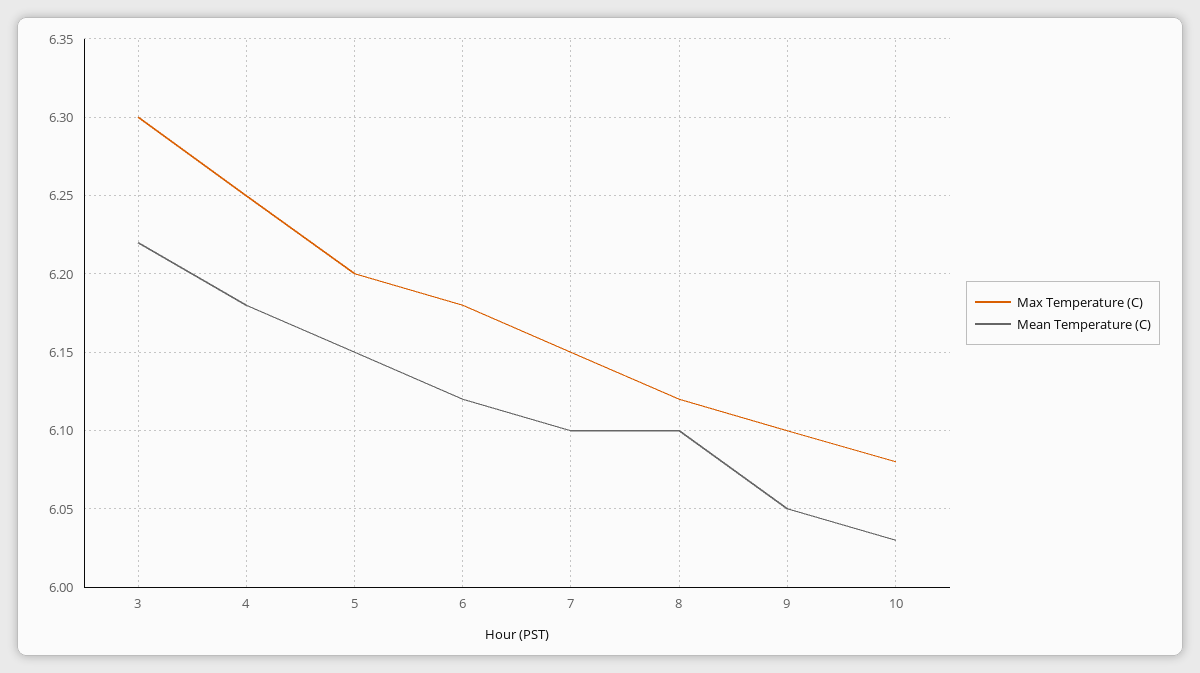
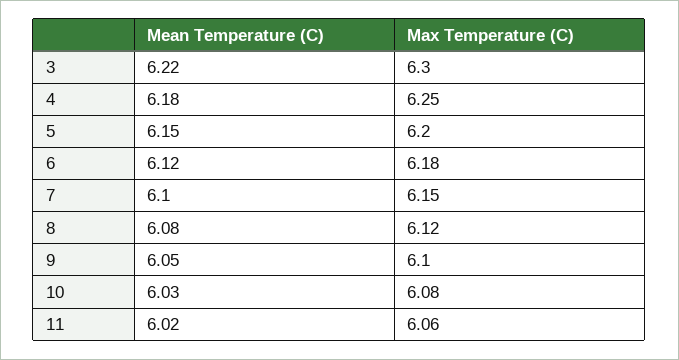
  {
    "Max Temperature (C)": {
      "3": 6.3,
      "4": 6.25,
      "5": 6.2,
      "6": 6.18,
      "7": 6.15,
      "8": 6.12,
      "9": 6.1,
-     "10": 6.08
+     "10": 6.08,
+     "11": 6.06
    },
    "Mean Temperature (C)": {
      "3": 6.22,
      "4": 6.18,
      "5": 6.15,
      "6": 6.12,
      "7": 6.1,
-     "8": 6.1,
+     "8": 6.08,
      "9": 6.05,
-     "10": 6.03
+     "10": 6.03,
+     "11": 6.02
    }
  }

